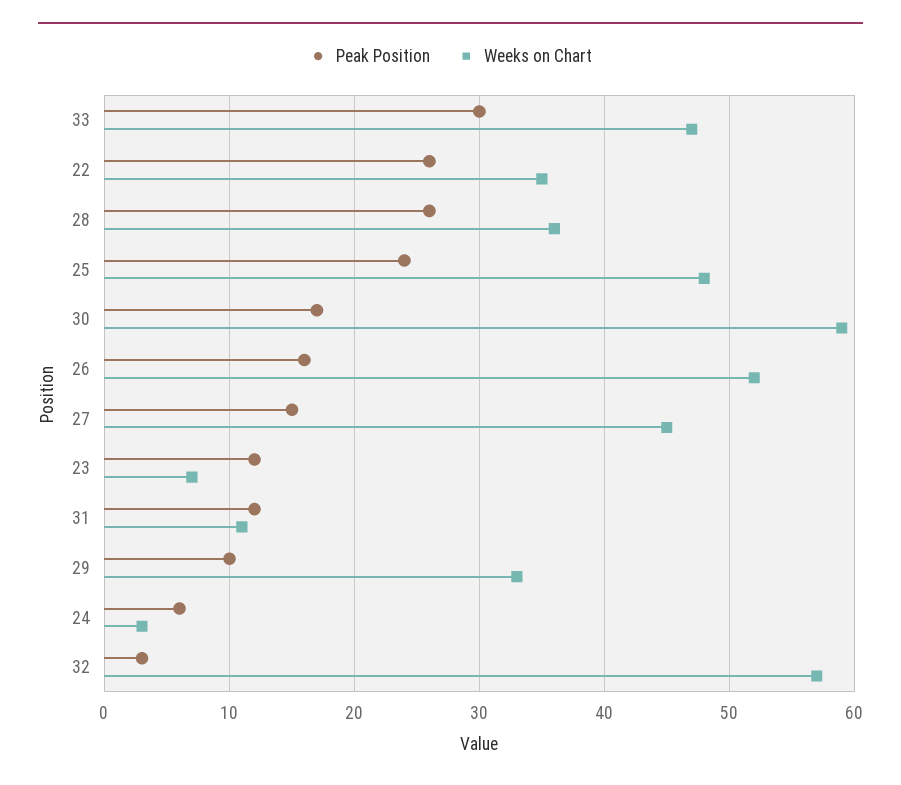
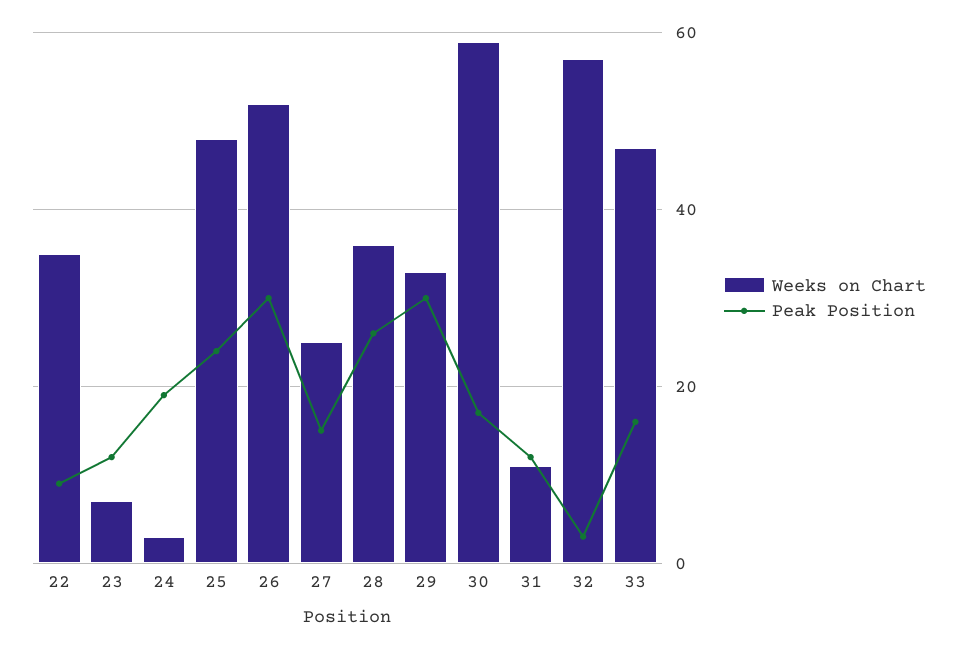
  {
    "Peak Position": {
-     "33": 30,
+     "33": 15,
-     "22": 26,
+     "22": 10,
      "28": 26,
      "25": 24,
      "30": 17,
-     "26": 16,
+     "26": 30,
      "27": 15,
      "23": 12,
      "31": 12,
-     "29": 10,
+     "29": 30,
-     "24": 6,
+     "24": 20,
      "32": 3
    },
    "Weeks on Chart": {
      "33": 47,
      "22": 35,
      "28": 36,
      "25": 48,
      "30": 59,
      "26": 52,
-     "27": 45,
+     "27": 25,
      "23": 7,
      "31": 11,
      "29": 33,
      "24": 3,
      "32": 57
    }
  }

